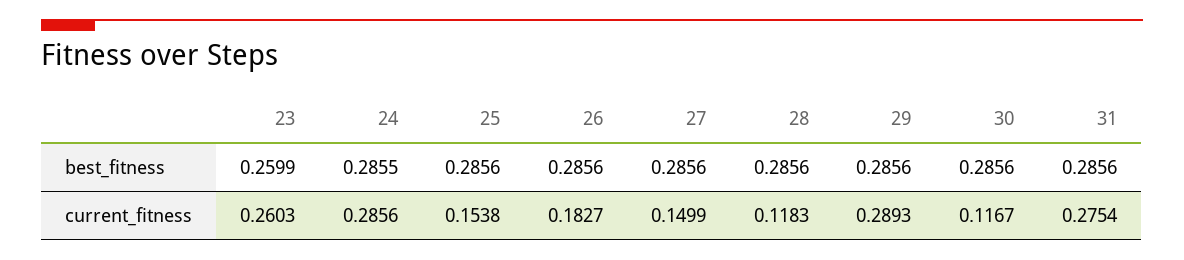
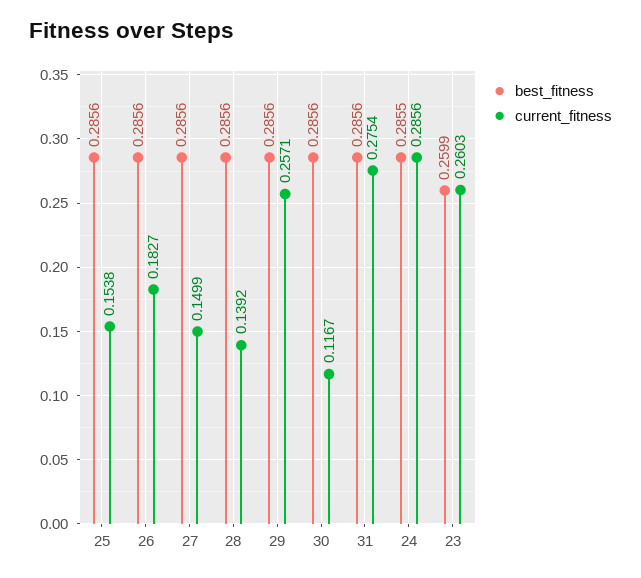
  {
    "best_fitness": {
      "23": 0.2599,
      "24": 0.2855,
      "25": 0.2856,
      "26": 0.2856,
      "27": 0.2856,
      "28": 0.2856,
      "29": 0.2856,
      "30": 0.2856,
      "31": 0.2856
    },
    "current_fitness": {
      "23": 0.2603,
      "24": 0.2856,
      "25": 0.1538,
      "26": 0.1827,
      "27": 0.1499,
-     "28": 0.1183,
+     "28": 0.1392,
-     "29": 0.2893,
+     "29": 0.2571,
      "30": 0.1167,
      "31": 0.2754
    }
  }

